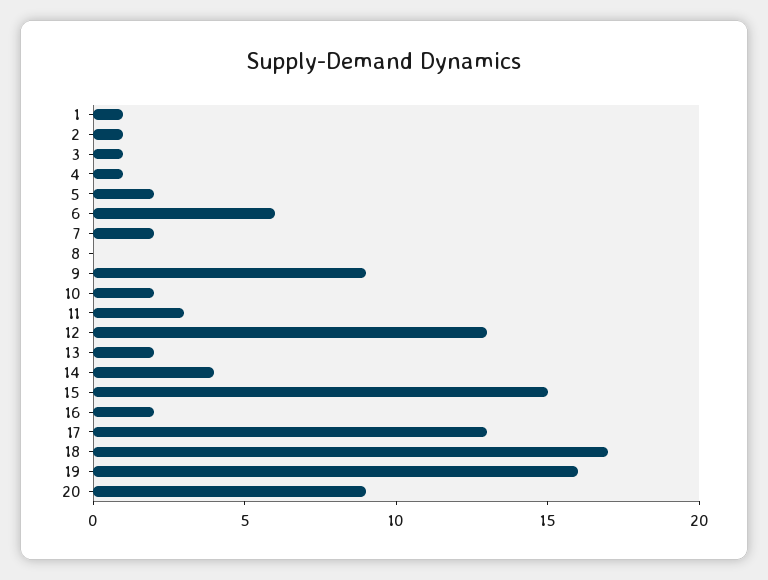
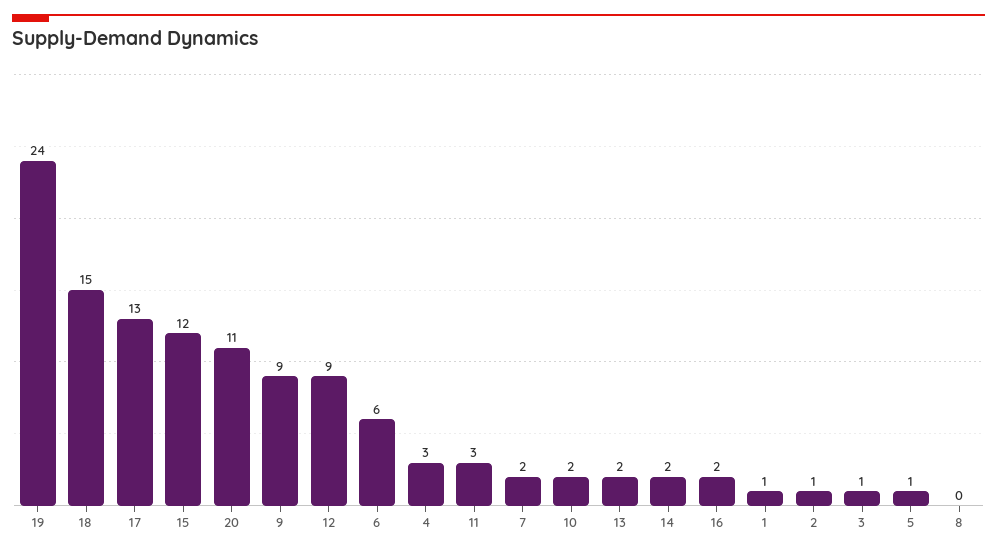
  {
    "1": 1,
    "2": 1,
    "3": 1,
-   "4": 1,
+   "4": 3,
-   "5": 2,
+   "5": 1,
    "6": 6,
    "7": 2,
    "8": 0,
    "9": 9,
    "10": 2,
    "11": 3,
-   "12": 13,
+   "12": 9,
    "13": 2,
-   "14": 4,
+   "14": 2,
-   "15": 15,
+   "15": 12,
    "16": 2,
    "17": 13,
-   "18": 17,
+   "18": 15,
-   "19": 16,
+   "19": 24,
-   "20": 9
+   "20": 11
  }

